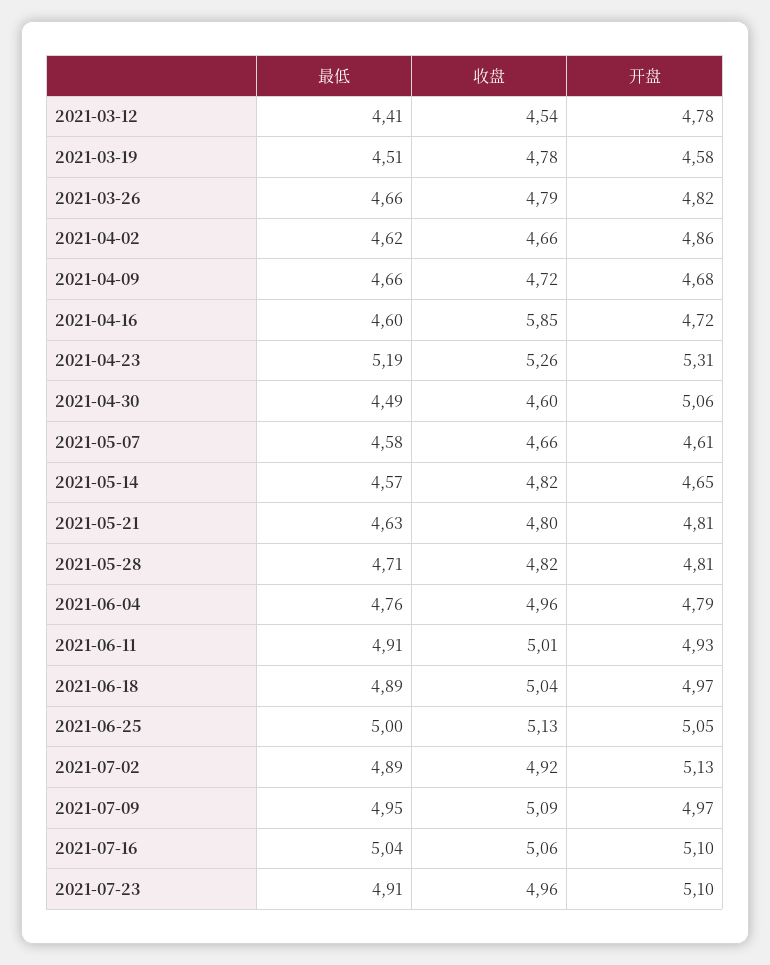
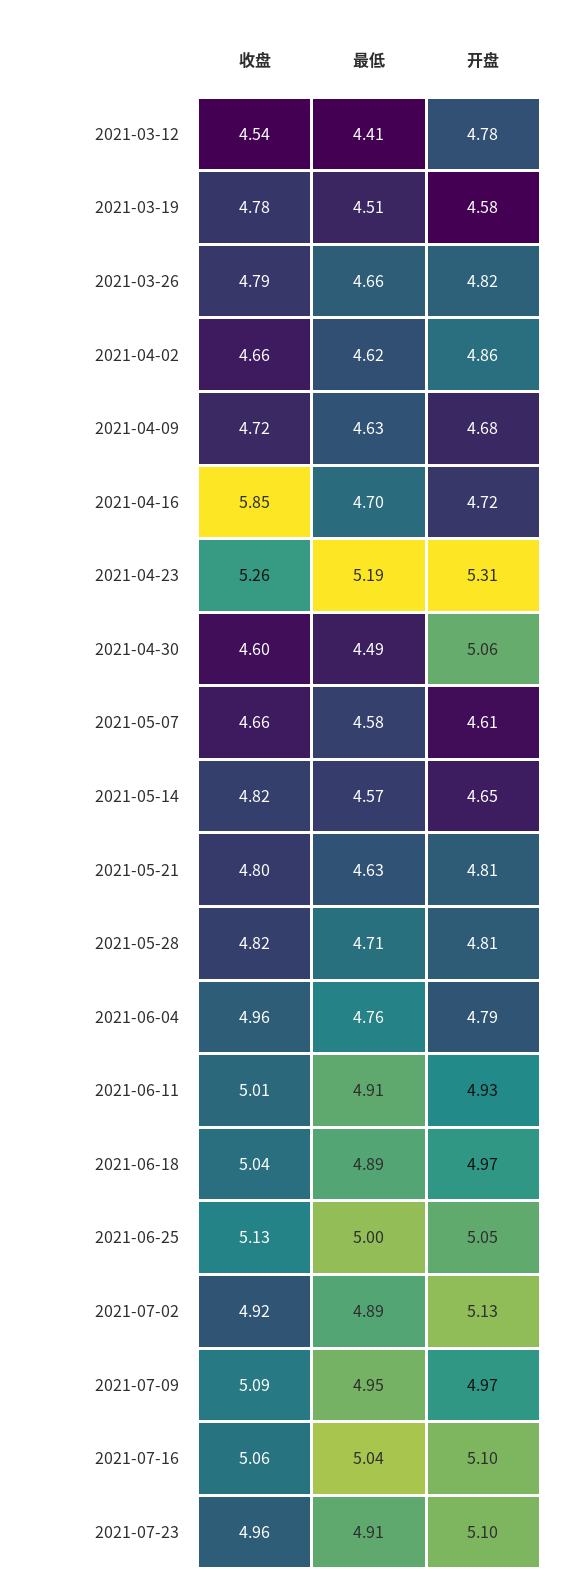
  {
    "最低": {
      "2021-03-12": 4.41,
      "2021-03-19": 4.51,
      "2021-03-26": 4.66,
      "2021-04-02": 4.62,
-     "2021-04-09": 4.66,
+     "2021-04-09": 4.63,
-     "2021-04-16": 4.6,
+     "2021-04-16": 4.7,
      "2021-04-23": 5.19,
      "2021-04-30": 4.49,
      "2021-05-07": 4.58,
      "2021-05-14": 4.57,
      "2021-05-21": 4.63,
      "2021-05-28": 4.71,
      "2021-06-04": 4.76,
      "2021-06-11": 4.91,
      "2021-06-18": 4.89,
      "2021-06-25": 5,
      "2021-07-02": 4.89,
      "2021-07-09": 4.95,
      "2021-07-16": 5.04,
      "2021-07-23": 4.91
    },
    "收盘": {
      "2021-03-12": 4.54,
      "2021-03-19": 4.78,
      "2021-03-26": 4.79,
      "2021-04-02": 4.66,
      "2021-04-09": 4.72,
      "2021-04-16": 5.85,
      "2021-04-23": 5.26,
      "2021-04-30": 4.6,
      "2021-05-07": 4.66,
      "2021-05-14": 4.82,
      "2021-05-21": 4.8,
      "2021-05-28": 4.82,
      "2021-06-04": 4.96,
      "2021-06-11": 5.01,
      "2021-06-18": 5.04,
      "2021-06-25": 5.13,
      "2021-07-02": 4.92,
      "2021-07-09": 5.09,
      "2021-07-16": 5.06,
      "2021-07-23": 4.96
    },
    "开盘": {
      "2021-03-12": 4.78,
      "2021-03-19": 4.58,
      "2021-03-26": 4.82,
      "2021-04-02": 4.86,
      "2021-04-09": 4.68,
      "2021-04-16": 4.72,
      "2021-04-23": 5.31,
      "2021-04-30": 5.06,
      "2021-05-07": 4.61,
      "2021-05-14": 4.65,
      "2021-05-21": 4.81,
      "2021-05-28": 4.81,
      "2021-06-04": 4.79,
      "2021-06-11": 4.93,
      "2021-06-18": 4.97,
      "2021-06-25": 5.05,
      "2021-07-02": 5.13,
      "2021-07-09": 4.97,
      "2021-07-16": 5.1,
      "2021-07-23": 5.1
    }
  }

